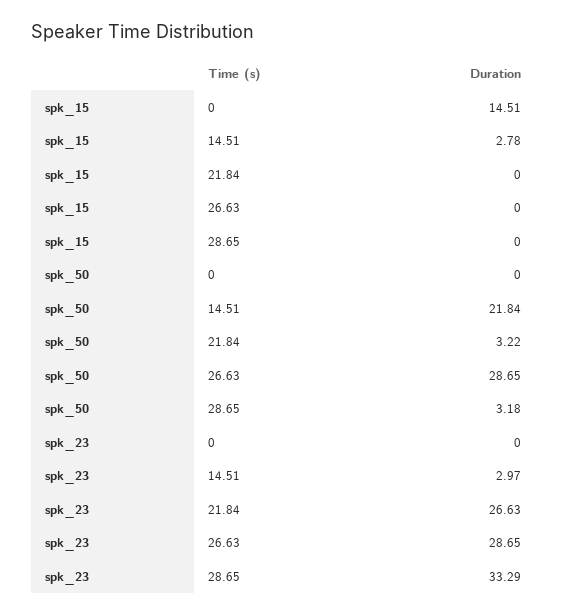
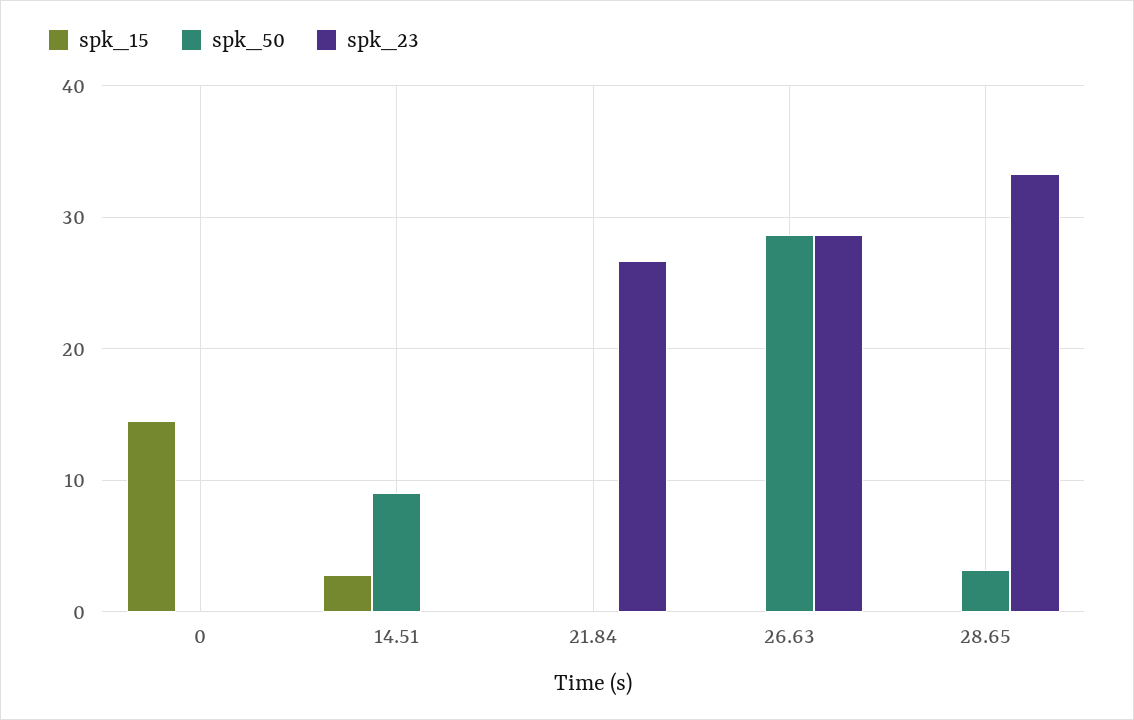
  {
    "spk_15": {
      "0": 14.51,
      "14.51": 2.78,
      "21.84": 0,
      "26.63": 0,
      "28.65": 0
    },
    "spk_50": {
      "0": 0,
-     "14.51": 21.84,
+     "14.51": 9,
-     "21.84": 3.22,
+     "21.84": 0,
      "26.63": 28.65,
      "28.65": 3.18
    },
    "spk_23": {
      "0": 0,
-     "14.51": 2.97,
+     "14.51": 0,
      "21.84": 26.63,
      "26.63": 28.65,
      "28.65": 33.29
    }
  }

